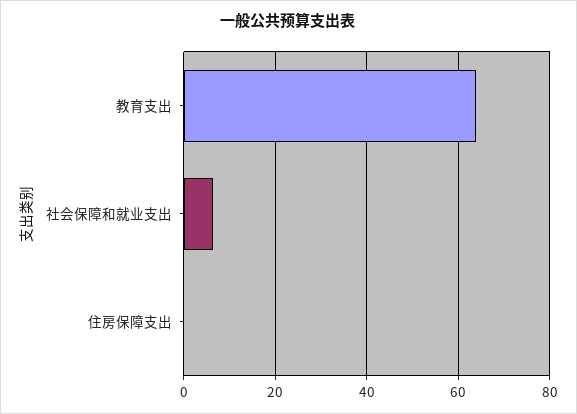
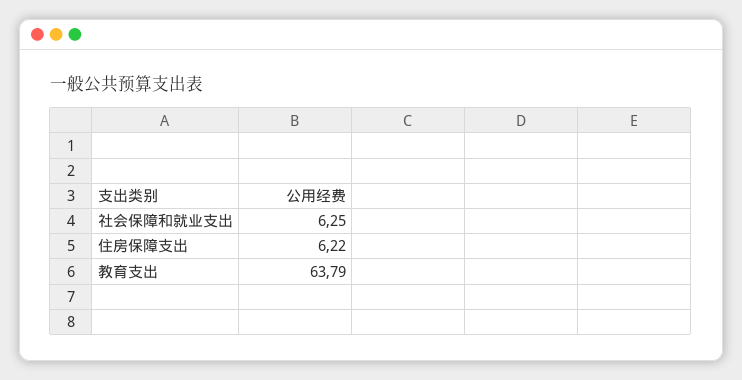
  {
    "教育支出": 63.79,
    "社会保障和就业支出": 6.25,
-   "住房保障支出": 0
+   "住房保障支出": 6.22
  }

